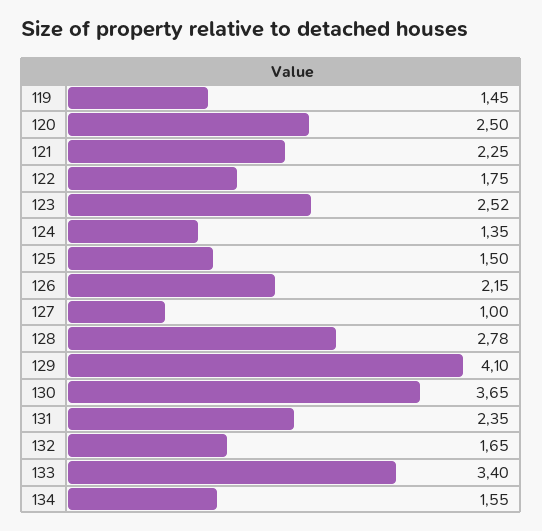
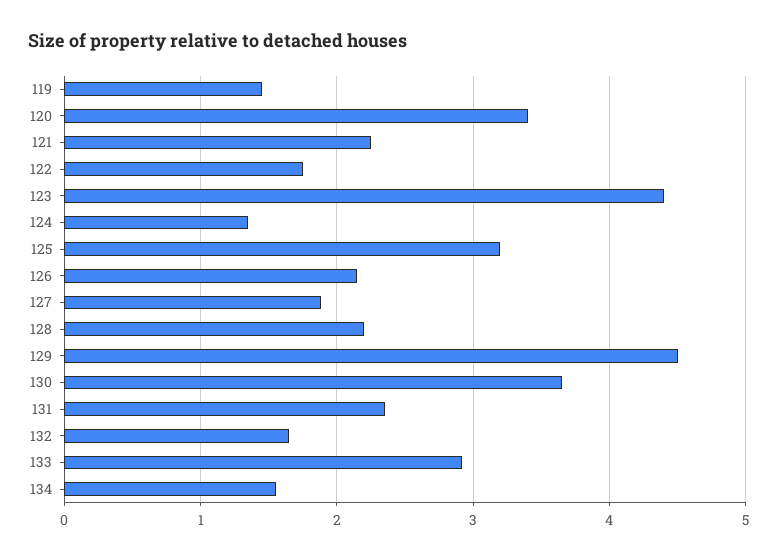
  {
    "119": 1.45,
-   "120": 2.5,
+   "120": 3.4,
    "121": 2.25,
    "122": 1.75,
-   "123": 2.52,
+   "123": 4.4,
    "124": 1.35,
-   "125": 1.5,
+   "125": 3.2,
    "126": 2.15,
-   "127": 1,
+   "127": 1.9,
-   "128": 2.78,
+   "128": 2.2,
-   "129": 4.1,
+   "129": 4.5,
    "130": 3.65,
    "131": 2.35,
    "132": 1.65,
-   "133": 3.4,
+   "133": 2.9,
    "134": 1.55
  }

